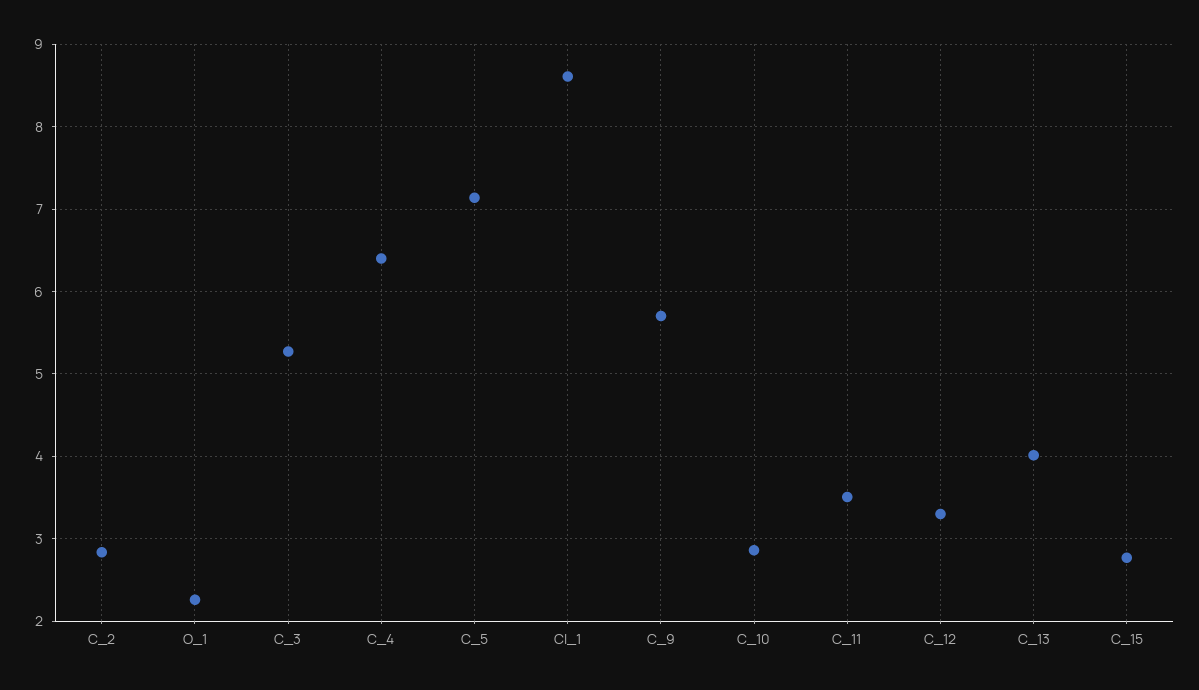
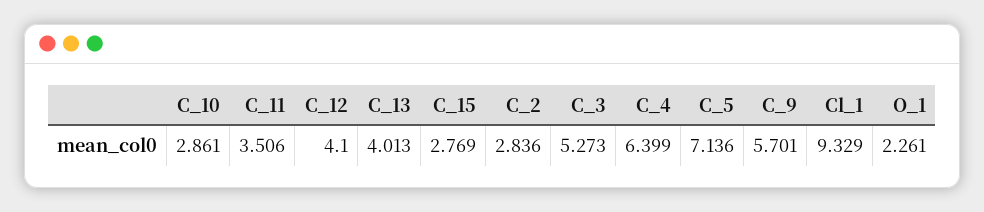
  {
    "C_2": 2.836,
    "O_1": 2.261,
    "C_3": 5.273,
    "C_4": 6.399,
    "C_5": 7.136,
-   "Cl_1": 8.6,
+   "Cl_1": 9.329,
    "C_9": 5.701,
    "C_10": 2.861,
    "C_11": 3.506,
-   "C_12": 3.3,
+   "C_12": 4.1,
    "C_13": 4.013,
    "C_15": 2.769
  }

